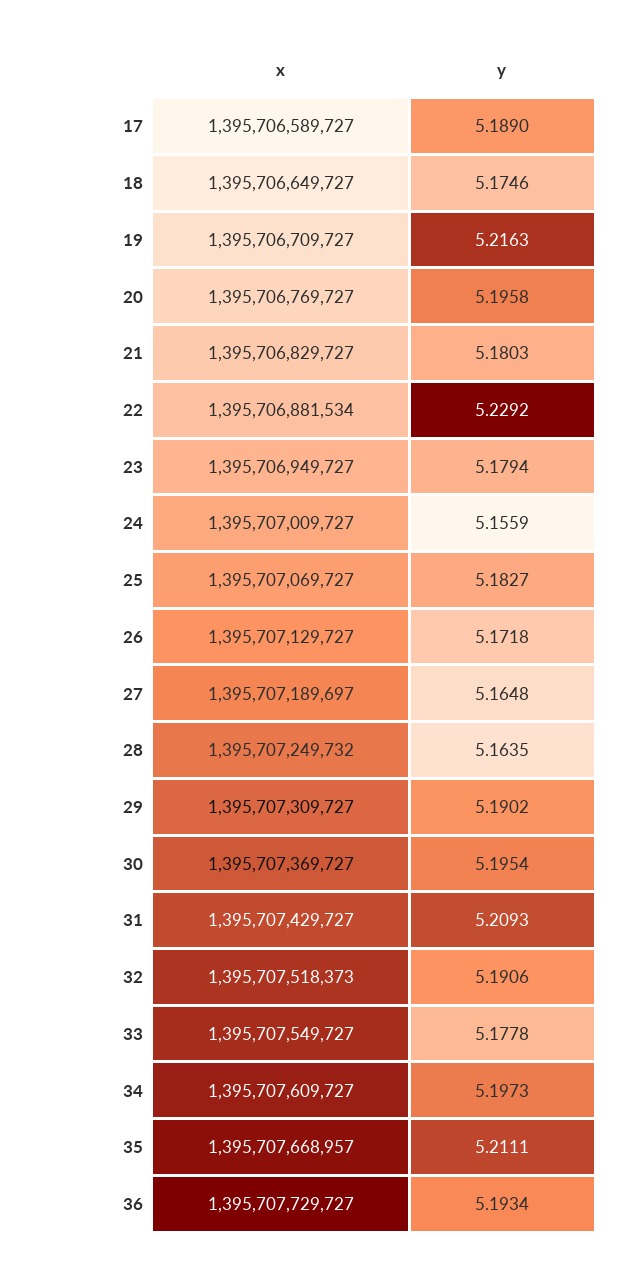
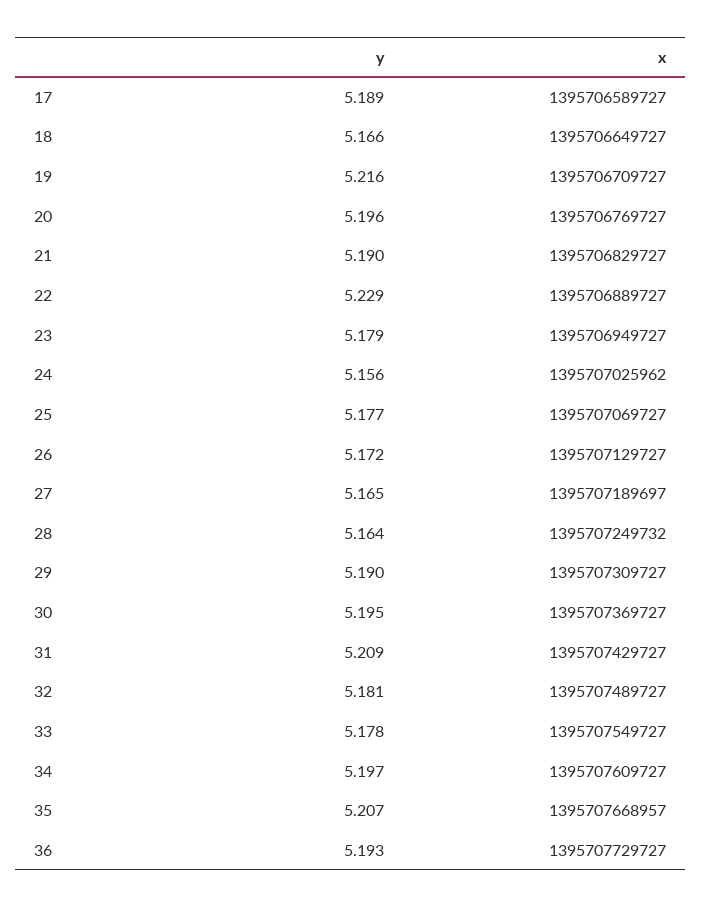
  {
    "x": {
      "17": 1395706589727,
      "18": 1395706649727,
      "19": 1395706709727,
      "20": 1395706769727,
      "21": 1395706829727,
-     "22": 1395706881534,
+     "22": 1395706889727,
      "23": 1395706949727,
-     "24": 1395707009727,
+     "24": 1395707025962,
      "25": 1395707069727,
      "26": 1395707129727,
      "27": 1395707189697,
      "28": 1395707249732,
      "29": 1395707309727,
      "30": 1395707369727,
      "31": 1395707429727,
-     "32": 1395707518373,
+     "32": 1395707489727,
      "33": 1395707549727,
      "34": 1395707609727,
      "35": 1395707668957,
      "36": 1395707729727
    },
    "y": {
      "17": 5.189,
-     "18": 5.1746,
+     "18": 5.166,
      "19": 5.2163,
      "20": 5.1958,
-     "21": 5.1803,
+     "21": 5.19,
      "22": 5.2292,
      "23": 5.1794,
      "24": 5.1559,
-     "25": 5.1827,
+     "25": 5.177,
      "26": 5.1718,
      "27": 5.1648,
      "28": 5.1635,
      "29": 5.1902,
      "30": 5.1954,
      "31": 5.2093,
-     "32": 5.1906,
+     "32": 5.181,
      "33": 5.1778,
      "34": 5.1973,
-     "35": 5.2111,
+     "35": 5.207,
      "36": 5.1934
    }
  }

